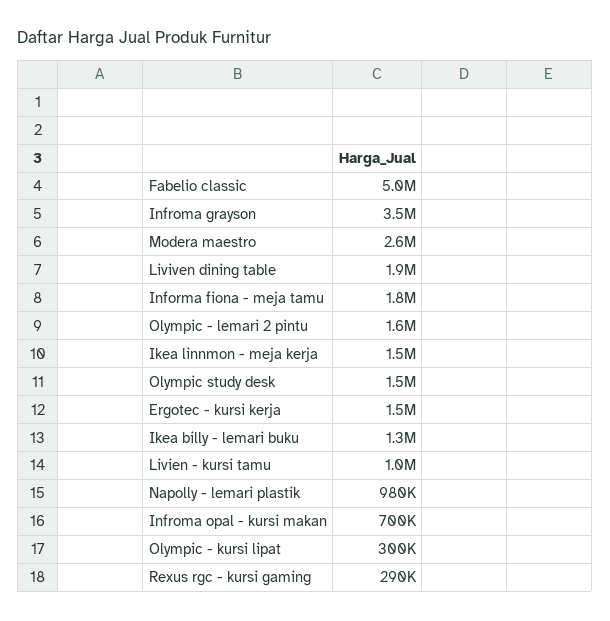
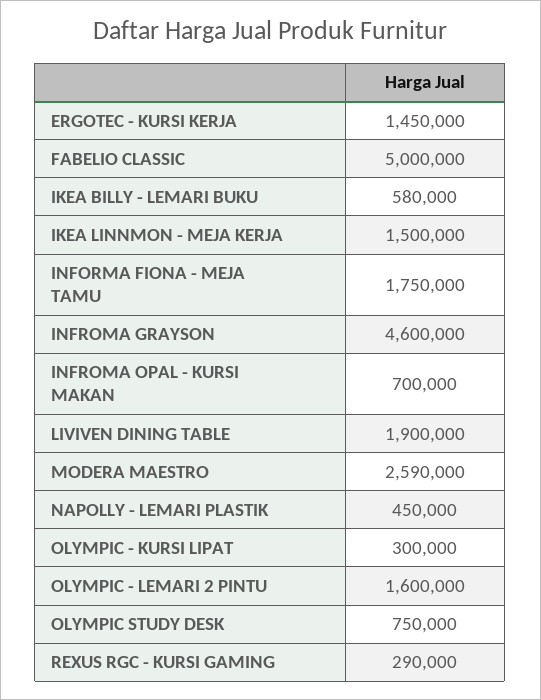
  {
    "Fabelio classic": 5000000,
-   "Infroma grayson": 3500000,
+   "Infroma grayson": 4600000,
    "Modera maestro": 2590000,
    "Liviven dining table": 1900000,
    "Informa fiona - meja tamu": 1750000,
    "Olympic - lemari 2 pintu": 1600000,
    "Ikea linnmon - meja kerja": 1500000,
-   "Olympic study desk": 1500000,
+   "Olympic study desk": 750000,
    "Ergotec - kursi kerja": 1450000,
-   "Ikea billy - lemari buku": 1300000,
+   "Ikea billy - lemari buku": 580000,
-   "Livien - kursi tamu": 1000000,
-   "Napolly - lemari plastik": 980000,
+   "Napolly - lemari plastik": 450000,
    "Infroma opal - kursi makan": 700000,
    "Olympic - kursi lipat": 300000,
    "Rexus rgc - kursi gaming": 290000
  }

